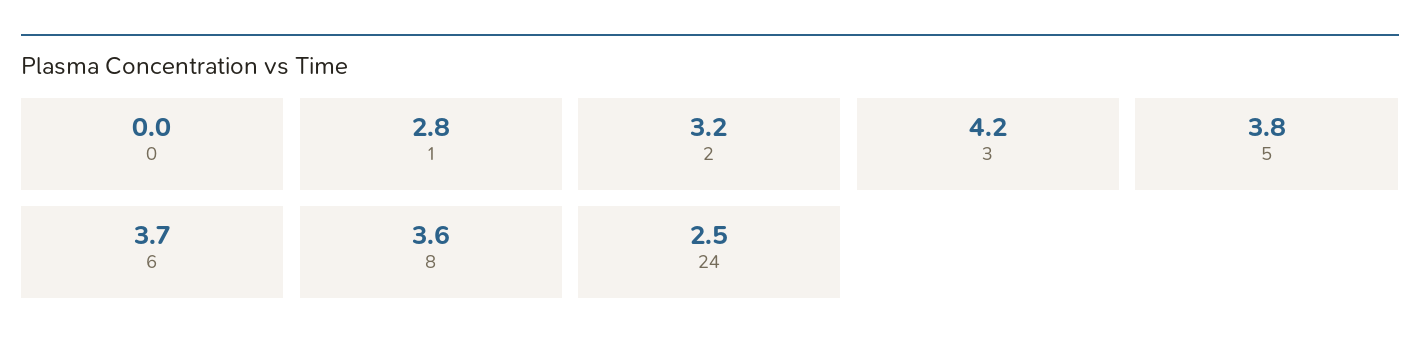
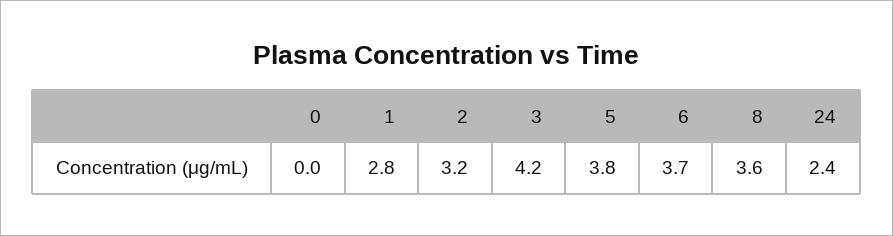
  {
    "0": 0,
    "1": 2.8,
    "2": 3.2,
    "3": 4.2,
    "5": 3.8,
    "6": 3.7,
    "8": 3.6,
-   "24": 2.5
+   "24": 2.4
  }

